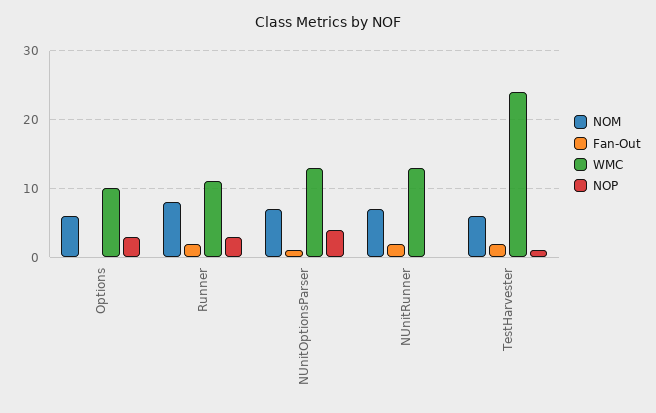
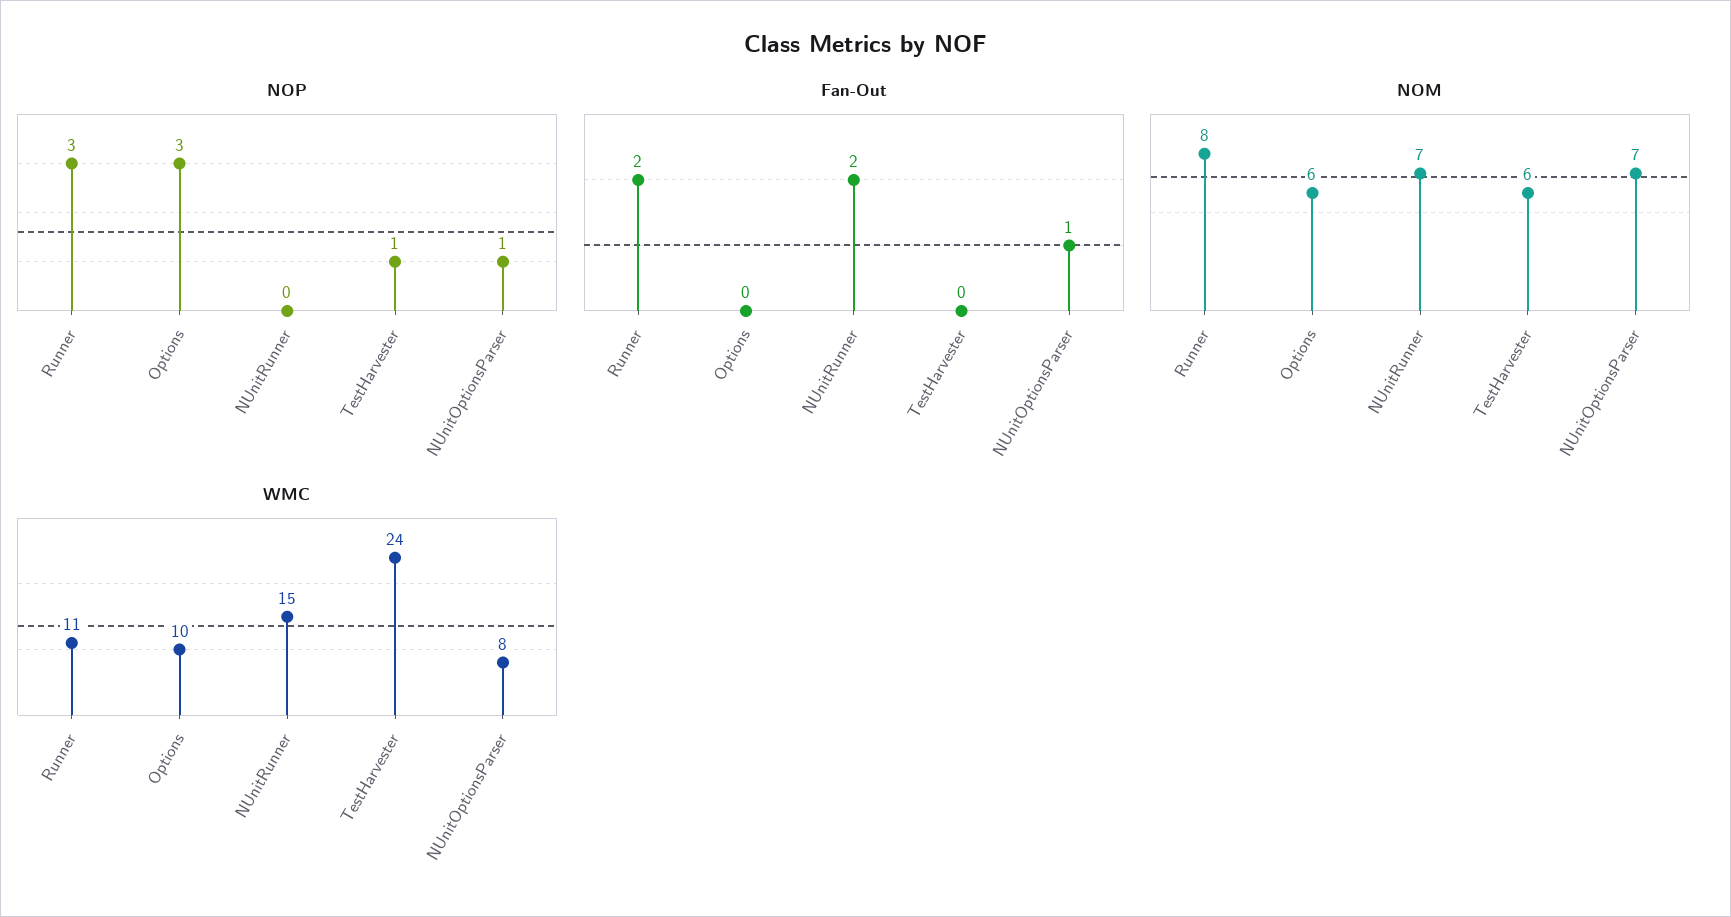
  {
    "NOM": {
      "Options": 6,
      "Runner": 8,
      "NUnitOptionsParser": 7,
      "NUnitRunner": 7,
      "TestHarvester": 6
    },
    "Fan-Out": {
      "Options": 0,
      "Runner": 2,
      "NUnitOptionsParser": 1,
      "NUnitRunner": 2,
-     "TestHarvester": 2
+     "TestHarvester": 0
    },
    "WMC": {
      "Options": 10,
      "Runner": 11,
-     "NUnitOptionsParser": 13,
+     "NUnitOptionsParser": 8,
-     "NUnitRunner": 13,
+     "NUnitRunner": 15,
      "TestHarvester": 24
    },
    "NOP": {
      "Options": 3,
      "Runner": 3,
-     "NUnitOptionsParser": 4,
+     "NUnitOptionsParser": 1,
      "NUnitRunner": 0,
      "TestHarvester": 1
    }
  }

